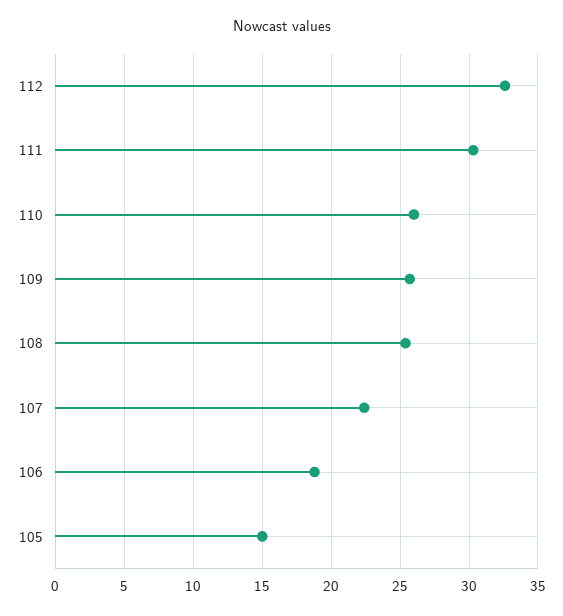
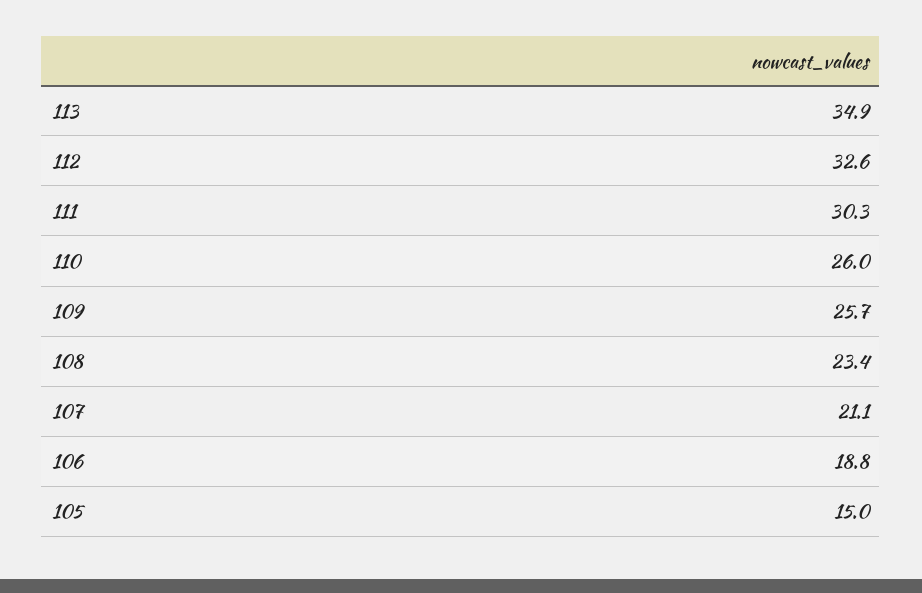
  {
    "112": 32.6,
    "111": 30.3,
    "110": 26,
    "109": 25.7,
-   "108": 25.5,
+   "108": 23.4,
-   "107": 22.5,
+   "107": 21.1,
    "106": 18.8,
-   "105": 15
+   "105": 15,
+   "113": 34.9
  }

